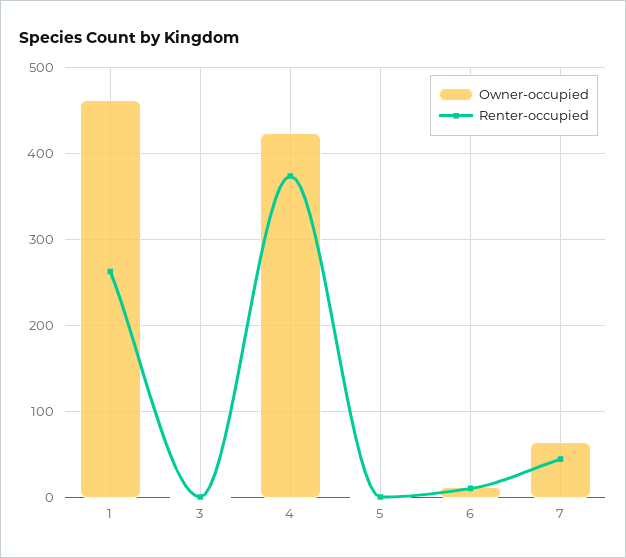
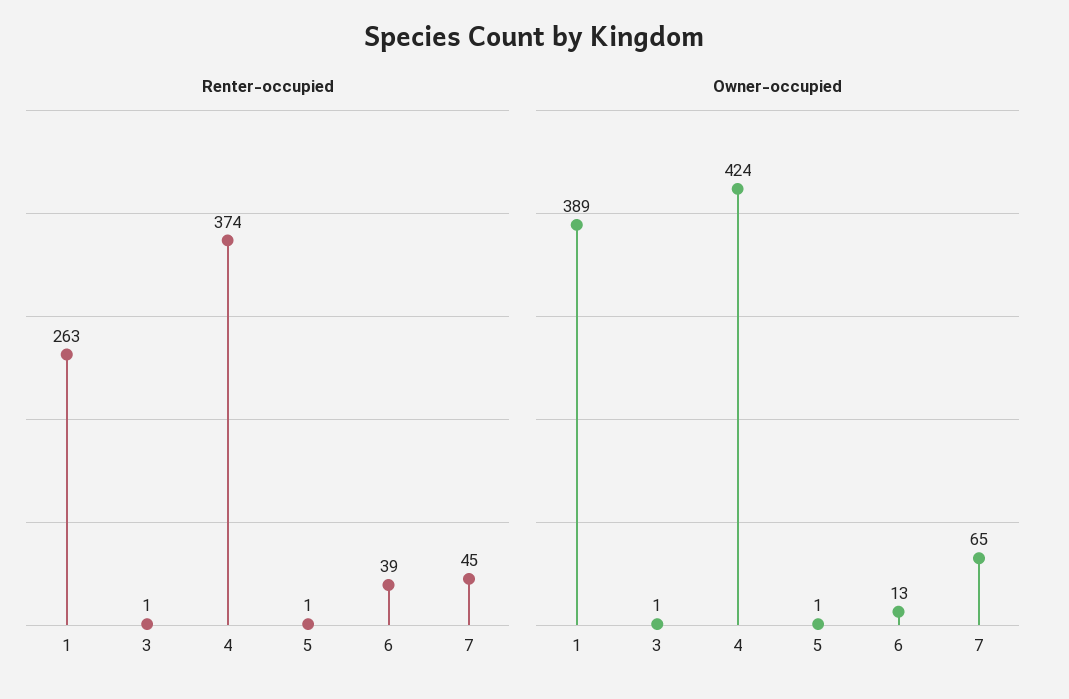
  {
    "Owner-occupied": {
-     "1": 460,
+     "1": 389,
      "3": 1,
      "4": 424,
      "5": 1,
      "6": 13,
      "7": 65
    },
    "Renter-occupied": {
      "1": 263,
      "3": 1,
      "4": 374,
      "5": 1,
-     "6": 10,
+     "6": 39,
      "7": 45
    }
  }

